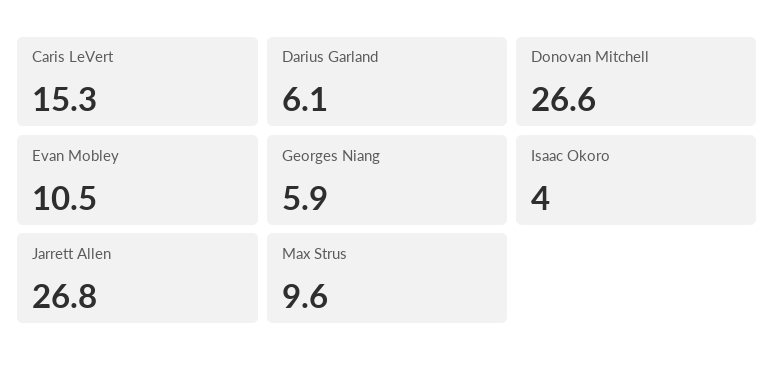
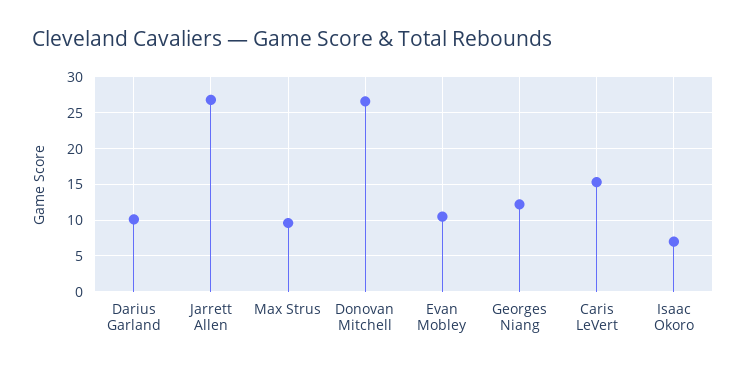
  {
    "Caris LeVert": 15.3,
-   "Darius Garland": 6.1,
+   "Darius Garland": 10,
    "Donovan Mitchell": 26.6,
    "Evan Mobley": 10.5,
-   "Georges Niang": 5.9,
+   "Georges Niang": 12,
-   "Isaac Okoro": 4,
+   "Isaac Okoro": 7,
    "Jarrett Allen": 26.8,
    "Max Strus": 9.6
  }

